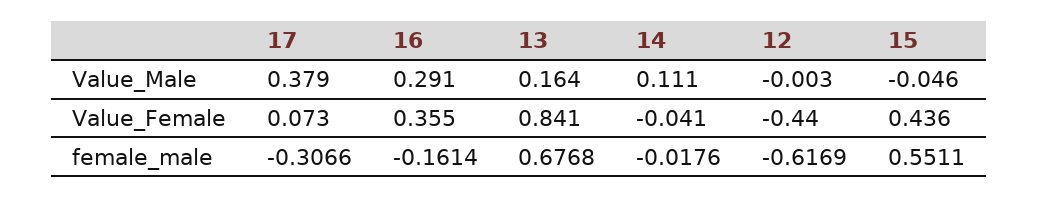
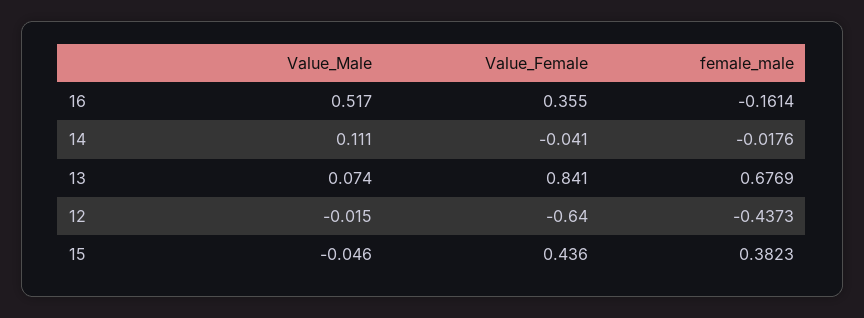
  {
-   "17": {
-     "Value_Male": 0.379,
-     "Value_Female": 0.073,
-     "female_male": -0.3066
-   },
    "16": {
-     "Value_Male": 0.291,
+     "Value_Male": 0.517,
      "Value_Female": 0.355,
      "female_male": -0.1614
    },
    "13": {
-     "Value_Male": 0.164,
+     "Value_Male": 0.074,
      "Value_Female": 0.841,
-     "female_male": 0.6768
+     "female_male": 0.6769
    },
    "14": {
      "Value_Male": 0.111,
      "Value_Female": -0.041,
      "female_male": -0.0176
    },
    "12": {
-     "Value_Male": -0.003,
+     "Value_Male": -0.015,
-     "Value_Female": -0.44,
+     "Value_Female": -0.64,
-     "female_male": -0.6169
+     "female_male": -0.4373
    },
    "15": {
      "Value_Male": -0.046,
      "Value_Female": 0.436,
-     "female_male": 0.5511
+     "female_male": 0.3823
    }
  }

